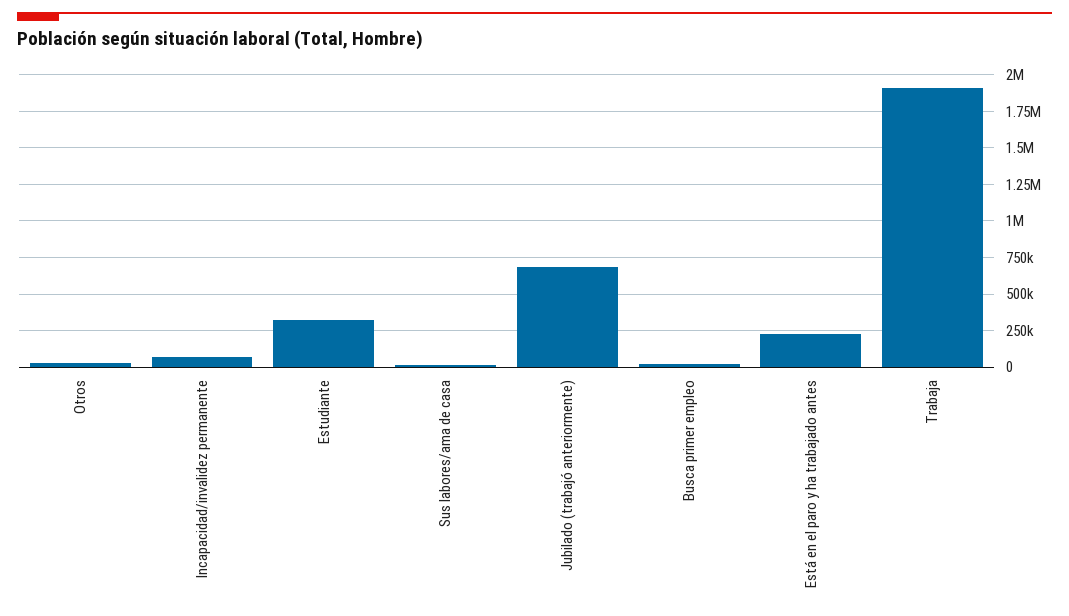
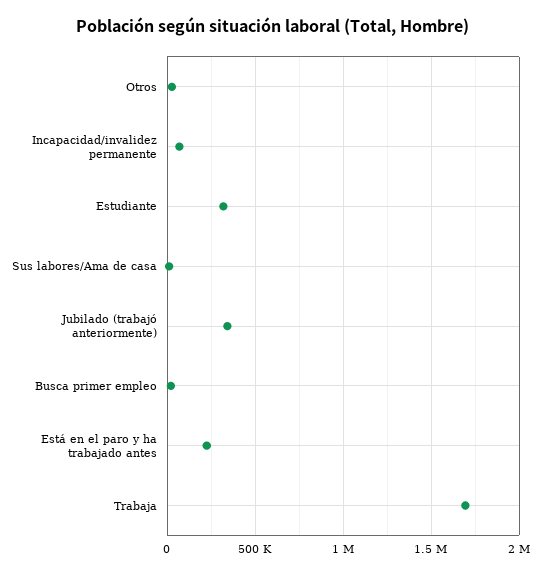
  {
    "Otros": 50000,
    "Incapacidad/invalidez permanente": 50000,
    "Estudiante": 300000,
    "Sus labores/ama de casa": 0,
-   "Jubilado (trabajó anteriormente)": 700000,
+   "Jubilado (trabajó anteriormente)": 350000,
    "Busca primer empleo": 0,
    "Está en el paro y ha trabajado antes": 250000,
-   "Trabaja": 1900000
+   "Trabaja": 1700000
  }

